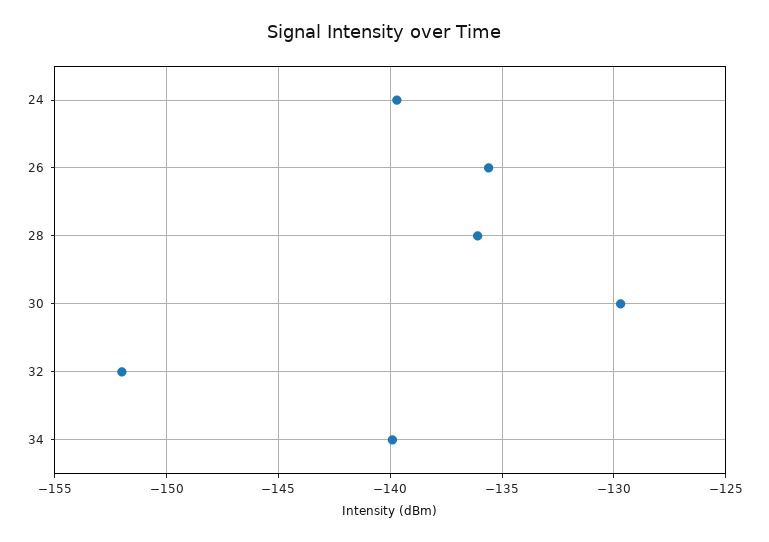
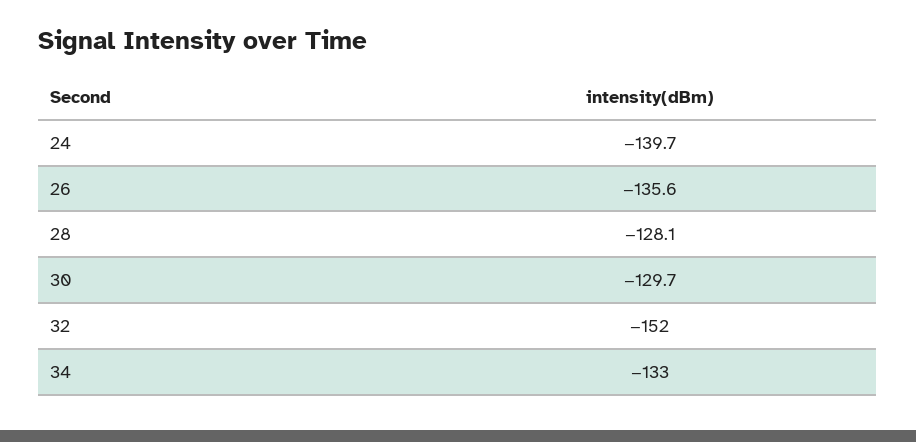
  {
    "24": -139.7,
    "26": -135.6,
-   "28": -136,
+   "28": -128.1,
    "30": -129.7,
    "32": -152,
-   "34": -140
+   "34": -133
  }

